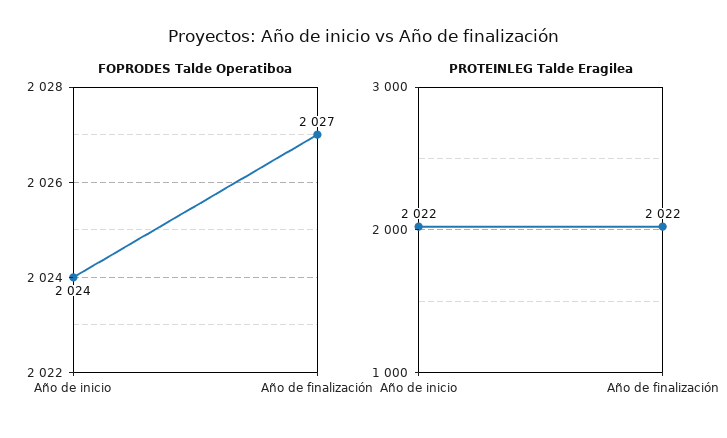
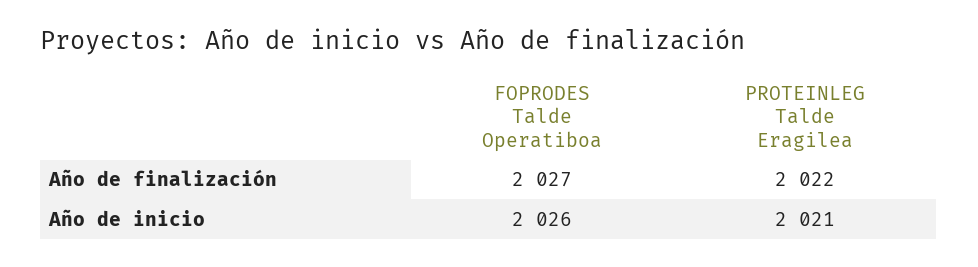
  {
    "FOPRODES Talde Operatiboa": {
-     "Año de inicio": 2024,
+     "Año de inicio": 2026,
      "Año de finalización": 2027
    },
    "PROTEINLEG Talde Eragilea": {
-     "Año de inicio": 2022,
+     "Año de inicio": 2021,
      "Año de finalización": 2022
    }
  }

